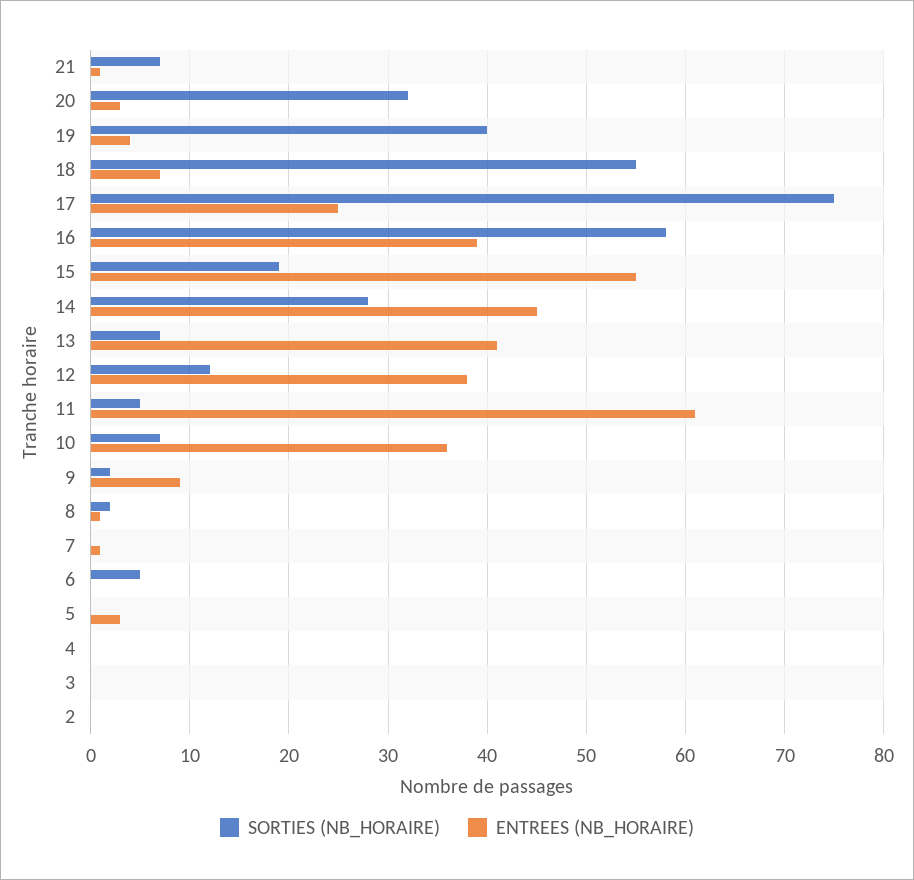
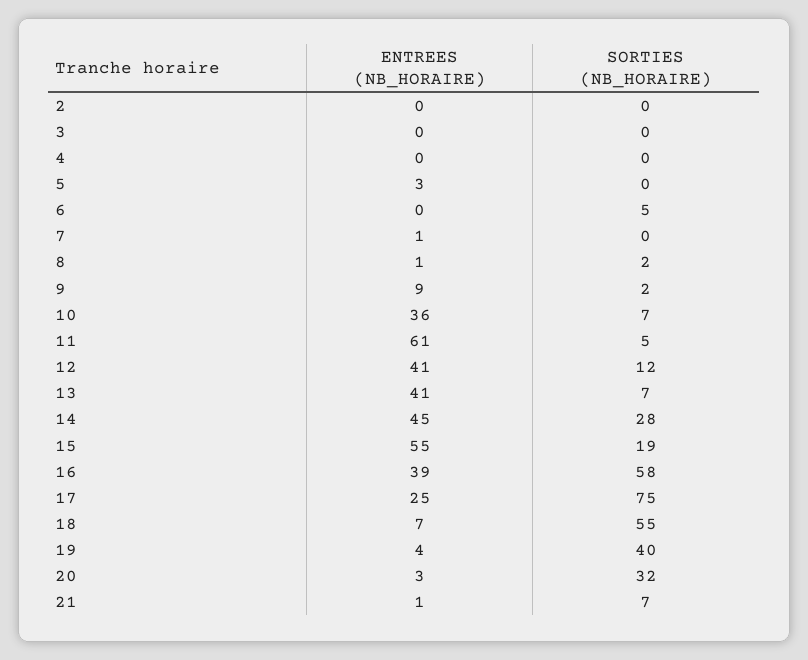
  {
    "SORTIES (NB_HORAIRE)": {
      "21": 7,
      "20": 32,
      "19": 40,
      "18": 55,
      "17": 75,
      "16": 58,
      "15": 19,
      "14": 28,
      "13": 7,
      "12": 12,
      "11": 5,
      "10": 7,
      "9": 2,
      "8": 2,
      "7": 0,
      "6": 5,
      "5": 0,
      "4": 0,
      "3": 0,
      "2": 0
    },
    "ENTREES (NB_HORAIRE)": {
      "21": 1,
      "20": 3,
      "19": 4,
      "18": 7,
      "17": 25,
      "16": 39,
      "15": 55,
      "14": 45,
      "13": 41,
-     "12": 38,
+     "12": 41,
      "11": 61,
      "10": 36,
      "9": 9,
      "8": 1,
      "7": 1,
      "6": 0,
      "5": 3,
      "4": 0,
      "3": 0,
      "2": 0
    }
  }

